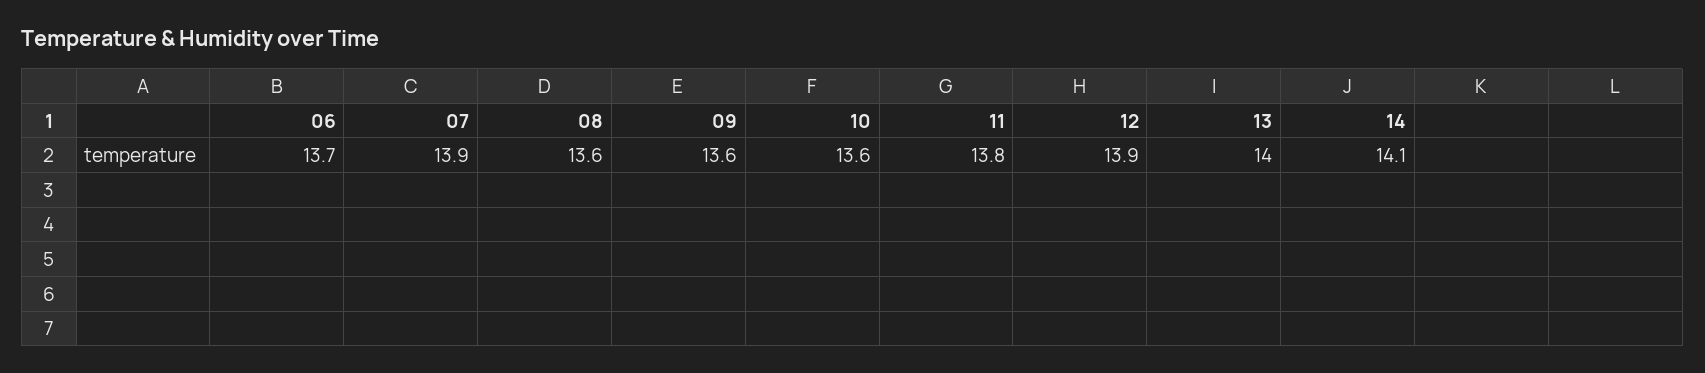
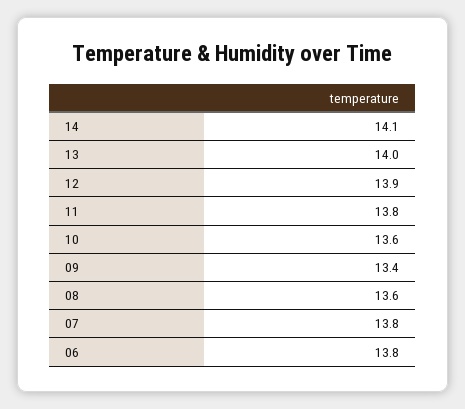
  {
-   "06": 13.7,
+   "06": 13.8,
-   "07": 13.9,
+   "07": 13.8,
    "08": 13.6,
-   "09": 13.6,
+   "09": 13.4,
    "10": 13.6,
    "11": 13.8,
    "12": 13.9,
    "13": 14,
    "14": 14.1
  }

